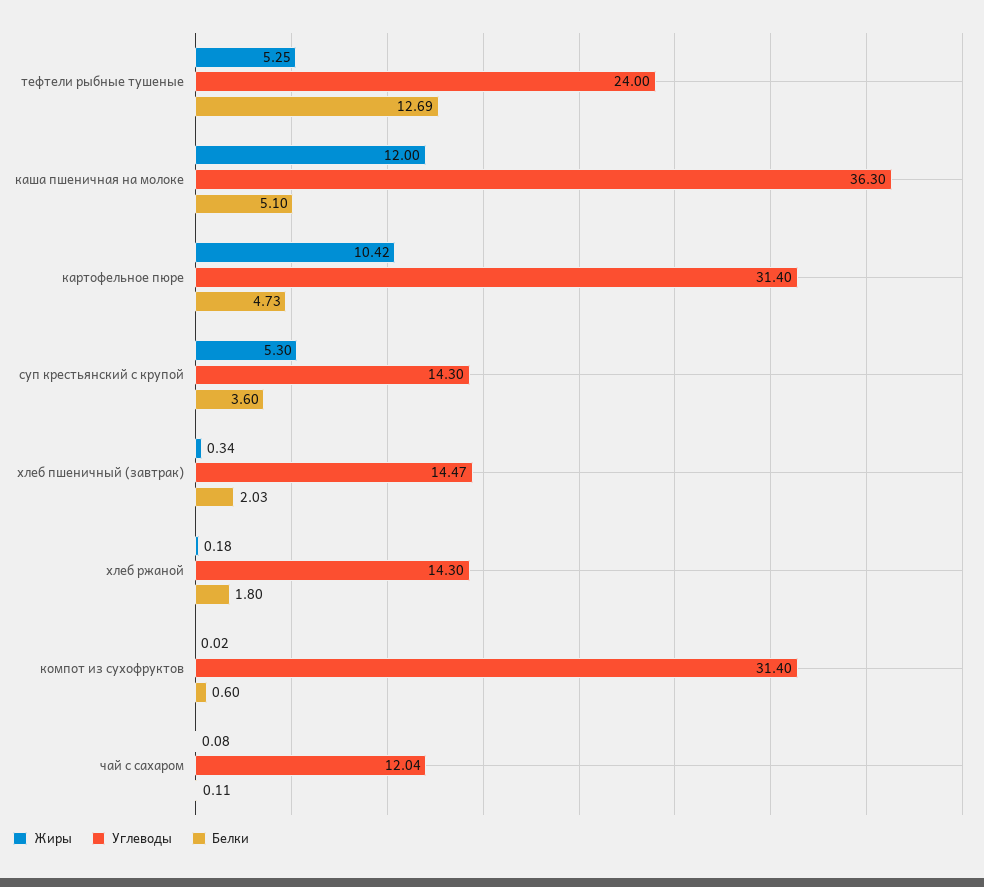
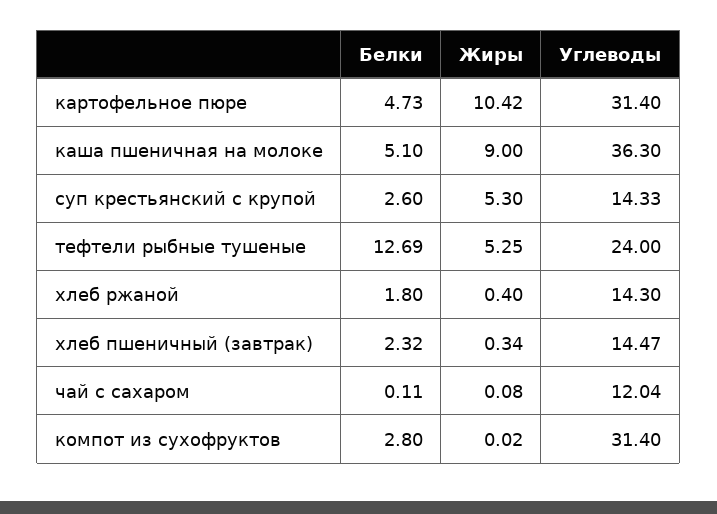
  {
    "Жиры": {
      "тефтели рыбные тушеные": 5.25,
-     "каша пшеничная на молоке": 12,
+     "каша пшеничная на молоке": 9,
      "картофельное пюре": 10.42,
      "суп крестьянский с крупой": 5.3,
      "хлеб пшеничный (завтрак)": 0.34,
-     "хлеб ржаной": 0.18,
+     "хлеб ржаной": 0.4,
      "компот из сухофруктов": 0.02,
      "чай с сахаром": 0.08
    },
    "Углеводы": {
      "тефтели рыбные тушеные": 24,
      "каша пшеничная на молоке": 36.3,
      "картофельное пюре": 31.4,
-     "суп крестьянский с крупой": 14.3,
+     "суп крестьянский с крупой": 14.33,
      "хлеб пшеничный (завтрак)": 14.47,
      "хлеб ржаной": 14.3,
      "компот из сухофруктов": 31.4,
      "чай с сахаром": 12.04
    },
    "Белки": {
      "тефтели рыбные тушеные": 12.69,
      "каша пшеничная на молоке": 5.1,
      "картофельное пюре": 4.73,
-     "суп крестьянский с крупой": 3.6,
+     "суп крестьянский с крупой": 2.6,
-     "хлеб пшеничный (завтрак)": 2.03,
+     "хлеб пшеничный (завтрак)": 2.32,
      "хлеб ржаной": 1.8,
-     "компот из сухофруктов": 0.6,
+     "компот из сухофруктов": 2.8,
      "чай с сахаром": 0.11
    }
  }

